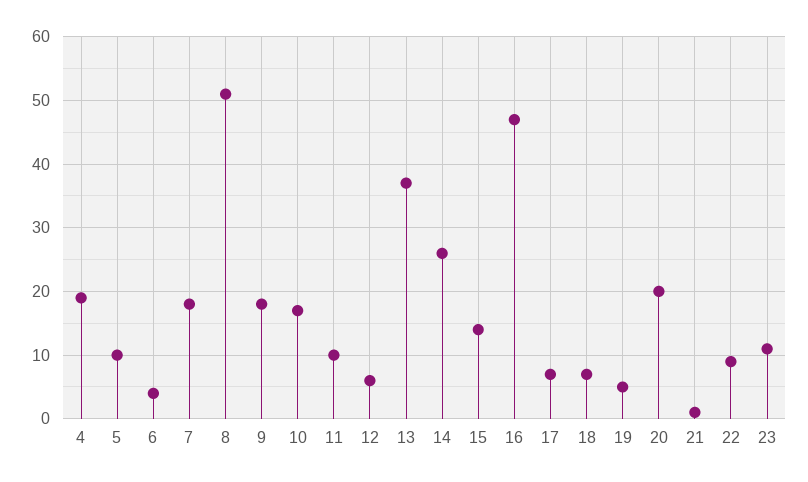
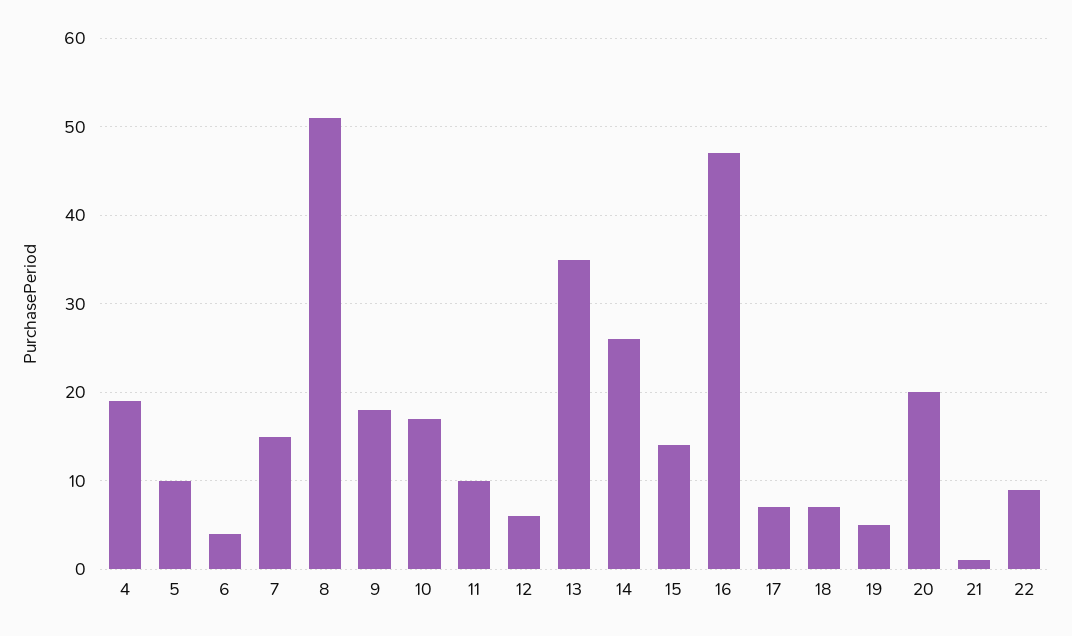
  {
    "4": 19,
    "5": 10,
    "6": 4,
-   "7": 18,
+   "7": 15,
    "8": 51,
    "9": 18,
    "10": 17,
    "11": 10,
    "12": 6,
-   "13": 37,
+   "13": 35,
    "14": 26,
    "15": 14,
    "16": 47,
    "17": 7,
    "18": 7,
    "19": 5,
    "20": 20,
    "21": 1,
-   "22": 9,
+   "22": 9
-   "23": 11
  }

